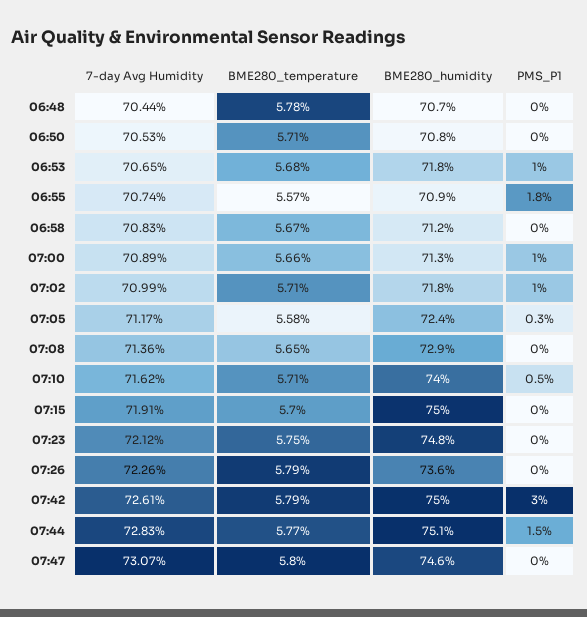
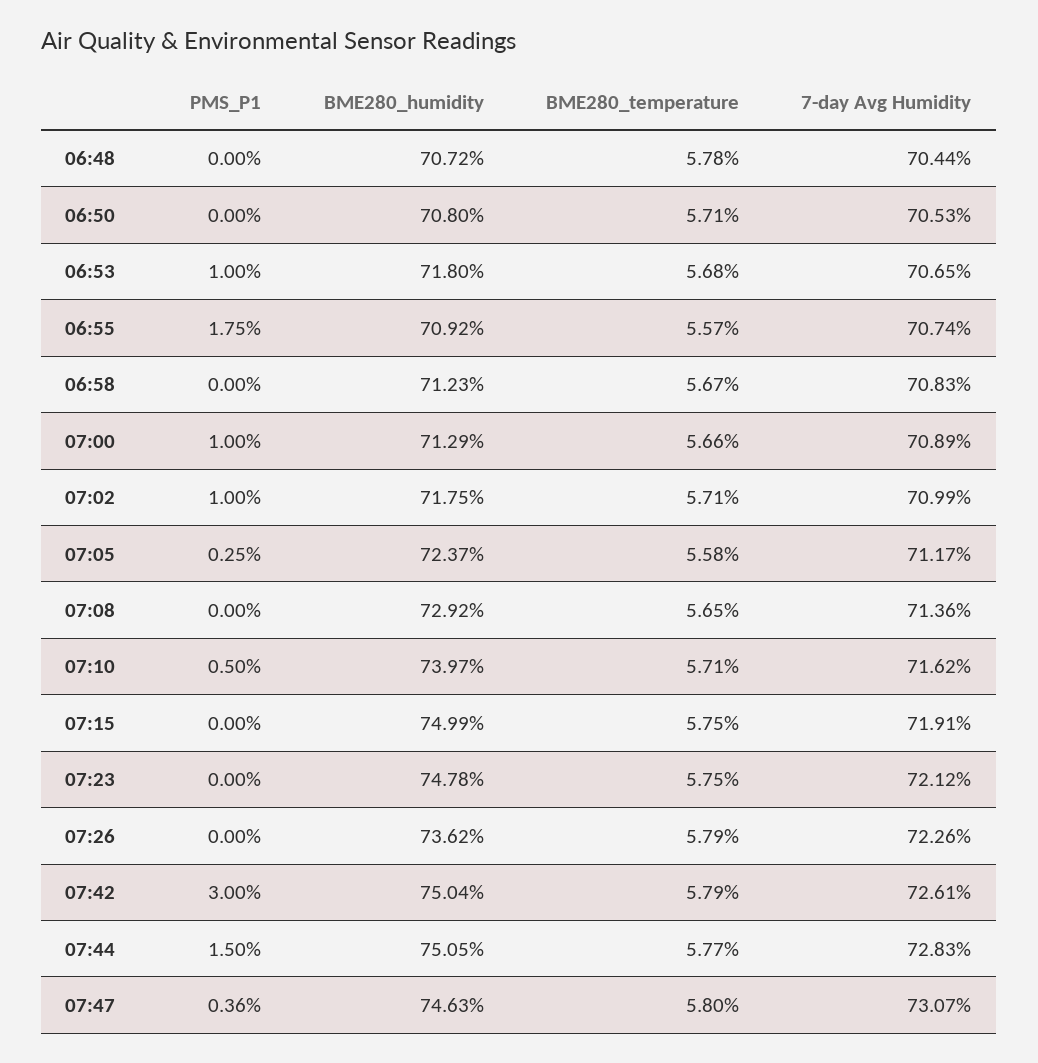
  {
    "7-day Avg Humidity": {
      "06:48": 70.44,
      "06:50": 70.53,
      "06:53": 70.65,
      "06:55": 70.74,
      "06:58": 70.83,
      "07:00": 70.89,
      "07:02": 70.99,
      "07:05": 71.17,
      "07:08": 71.36,
      "07:10": 71.62,
      "07:15": 71.91,
      "07:23": 72.12,
      "07:26": 72.26,
      "07:42": 72.61,
      "07:44": 72.83,
      "07:47": 73.07
    },
    "BME280_temperature": {
      "06:48": 5.78,
      "06:50": 5.71,
      "06:53": 5.68,
      "06:55": 5.57,
      "06:58": 5.67,
      "07:00": 5.66,
      "07:02": 5.71,
      "07:05": 5.58,
      "07:08": 5.65,
      "07:10": 5.71,
-     "07:15": 5.7,
+     "07:15": 5.75,
      "07:23": 5.75,
      "07:26": 5.79,
      "07:42": 5.79,
      "07:44": 5.77,
      "07:47": 5.8
    },
    "BME280_humidity": {
      "06:48": 70.72,
      "06:50": 70.8,
      "06:53": 71.8,
      "06:55": 70.92,
      "06:58": 71.23,
      "07:00": 71.29,
      "07:02": 71.75,
      "07:05": 72.37,
      "07:08": 72.92,
      "07:10": 73.97,
      "07:15": 74.99,
      "07:23": 74.78,
      "07:26": 73.62,
      "07:42": 75.04,
      "07:44": 75.05,
      "07:47": 74.63
    },
    "PMS_P1": {
      "06:48": 0,
      "06:50": 0,
      "06:53": 1,
      "06:55": 1.75,
      "06:58": 0,
      "07:00": 1,
      "07:02": 1,
      "07:05": 0.25,
      "07:08": 0,
      "07:10": 0.5,
      "07:15": 0,
      "07:23": 0,
      "07:26": 0,
      "07:42": 3,
      "07:44": 1.5,
-     "07:47": 0
+     "07:47": 0.36
    }
  }

